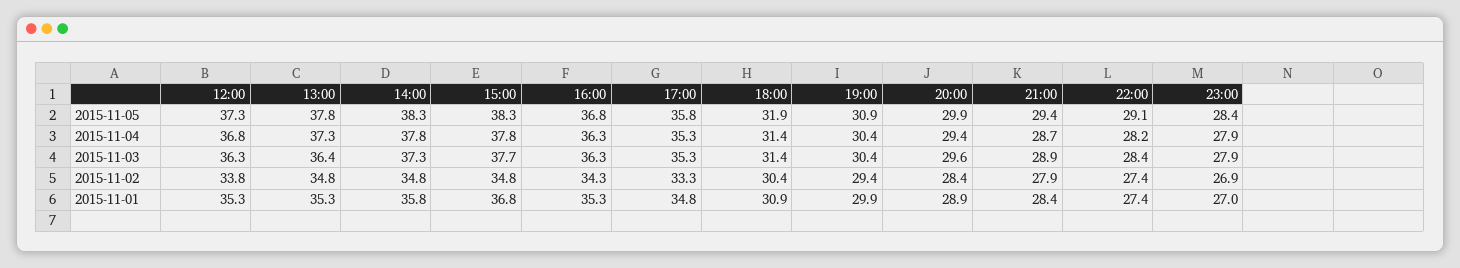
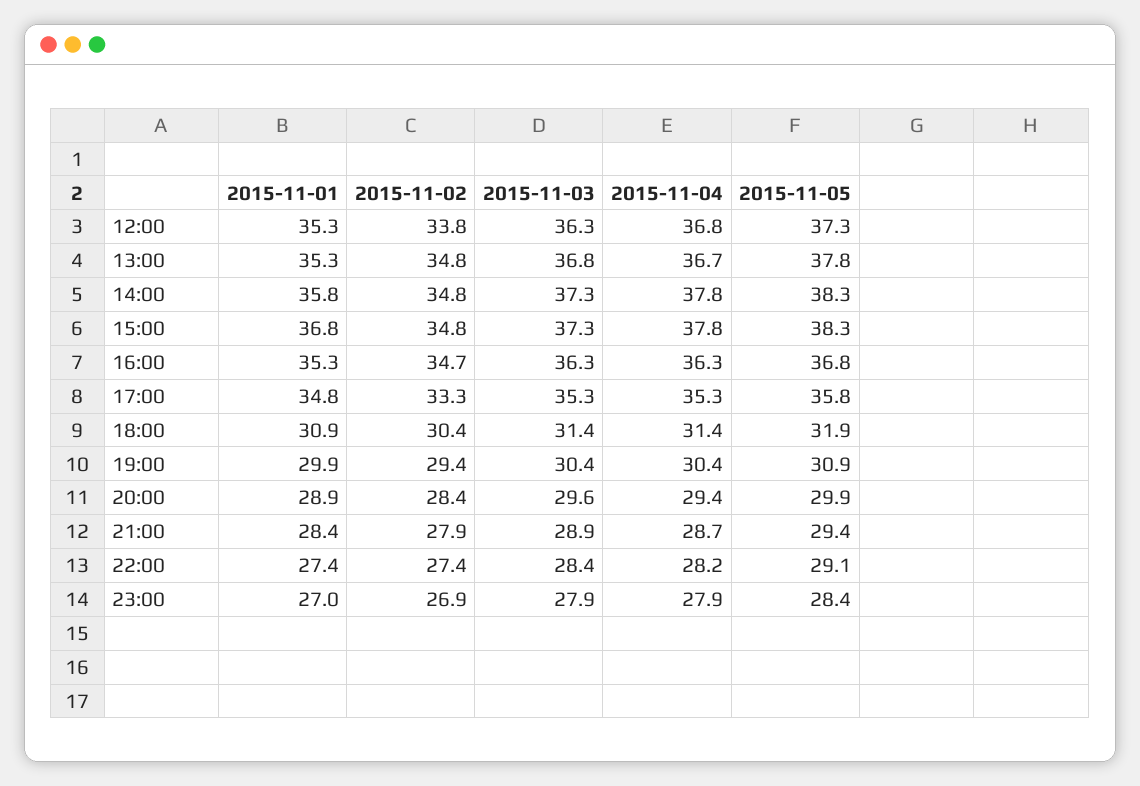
  {
    "12:00": {
      "2015-11-05": 37.3,
      "2015-11-04": 36.8,
      "2015-11-03": 36.3,
      "2015-11-02": 33.8,
      "2015-11-01": 35.3
    },
    "13:00": {
      "2015-11-05": 37.8,
-     "2015-11-04": 37.3,
+     "2015-11-04": 36.7,
-     "2015-11-03": 36.4,
+     "2015-11-03": 36.8,
      "2015-11-02": 34.8,
      "2015-11-01": 35.3
    },
    "14:00": {
      "2015-11-05": 38.3,
      "2015-11-04": 37.8,
      "2015-11-03": 37.3,
      "2015-11-02": 34.8,
      "2015-11-01": 35.8
    },
    "15:00": {
      "2015-11-05": 38.3,
      "2015-11-04": 37.8,
-     "2015-11-03": 37.7,
+     "2015-11-03": 37.3,
      "2015-11-02": 34.8,
      "2015-11-01": 36.8
    },
    "16:00": {
      "2015-11-05": 36.8,
      "2015-11-04": 36.3,
      "2015-11-03": 36.3,
-     "2015-11-02": 34.3,
+     "2015-11-02": 34.7,
      "2015-11-01": 35.3
    },
    "17:00": {
      "2015-11-05": 35.8,
      "2015-11-04": 35.3,
      "2015-11-03": 35.3,
      "2015-11-02": 33.3,
      "2015-11-01": 34.8
    },
    "18:00": {
      "2015-11-05": 31.9,
      "2015-11-04": 31.4,
      "2015-11-03": 31.4,
      "2015-11-02": 30.4,
      "2015-11-01": 30.9
    },
    "19:00": {
      "2015-11-05": 30.9,
      "2015-11-04": 30.4,
      "2015-11-03": 30.4,
      "2015-11-02": 29.4,
      "2015-11-01": 29.9
    },
    "20:00": {
      "2015-11-05": 29.9,
      "2015-11-04": 29.4,
      "2015-11-03": 29.6,
      "2015-11-02": 28.4,
      "2015-11-01": 28.9
    },
    "21:00": {
      "2015-11-05": 29.4,
      "2015-11-04": 28.7,
      "2015-11-03": 28.9,
      "2015-11-02": 27.9,
      "2015-11-01": 28.4
    },
    "22:00": {
      "2015-11-05": 29.1,
      "2015-11-04": 28.2,
      "2015-11-03": 28.4,
      "2015-11-02": 27.4,
      "2015-11-01": 27.4
    },
    "23:00": {
      "2015-11-05": 28.4,
      "2015-11-04": 27.9,
      "2015-11-03": 27.9,
      "2015-11-02": 26.9,
      "2015-11-01": 27
    }
  }

